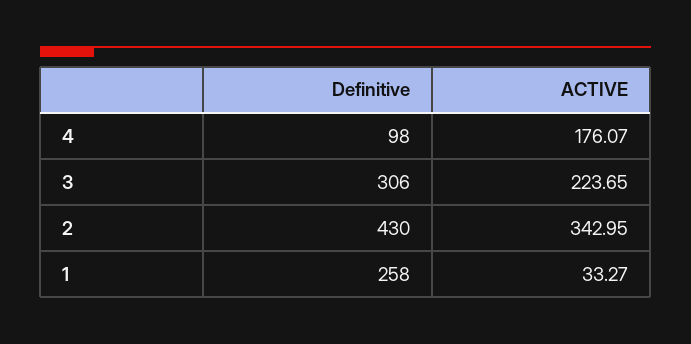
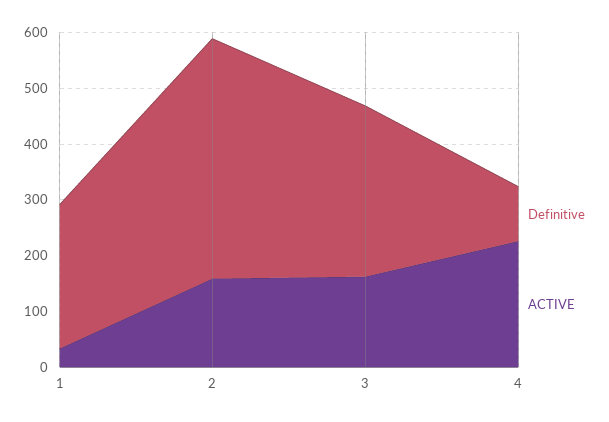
  {
    "Definitive": {
      "4": 98,
      "3": 306,
      "2": 430,
      "1": 258
    },
    "ACTIVE": {
-     "4": 176.07,
+     "4": 220,
-     "3": 223.65,
+     "3": 160,
-     "2": 342.95,
+     "2": 160,
      "1": 33.27
    }
  }

